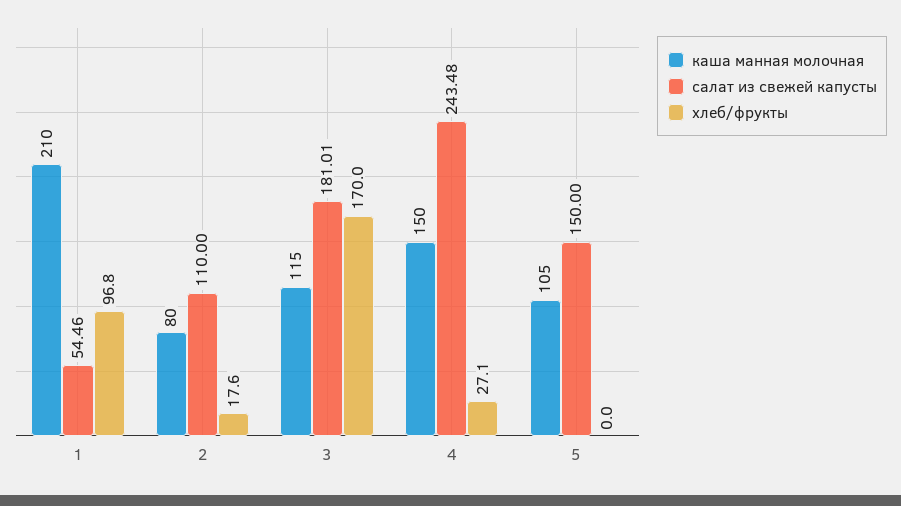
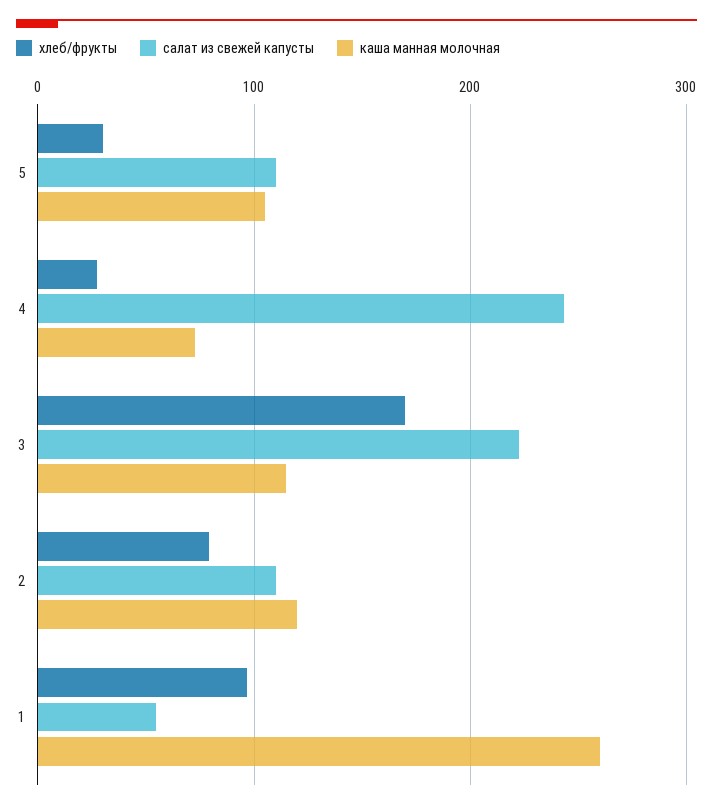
  {
    "каша манная молочная": {
-     "1": 210,
+     "1": 260,
-     "2": 80,
+     "2": 120,
      "3": 115,
-     "4": 150,
+     "4": 70,
      "5": 105
    },
    "салат из свежей капусты": {
      "1": 54.46,
      "2": 110,
-     "3": 181.01,
+     "3": 220,
      "4": 243.48,
-     "5": 150
+     "5": 110
    },
    "хлеб/фрукты": {
      "1": 96.8,
-     "2": 17.6,
+     "2": 80,
      "3": 170,
      "4": 27.1,
-     "5": 0
+     "5": 30
    }
  }

